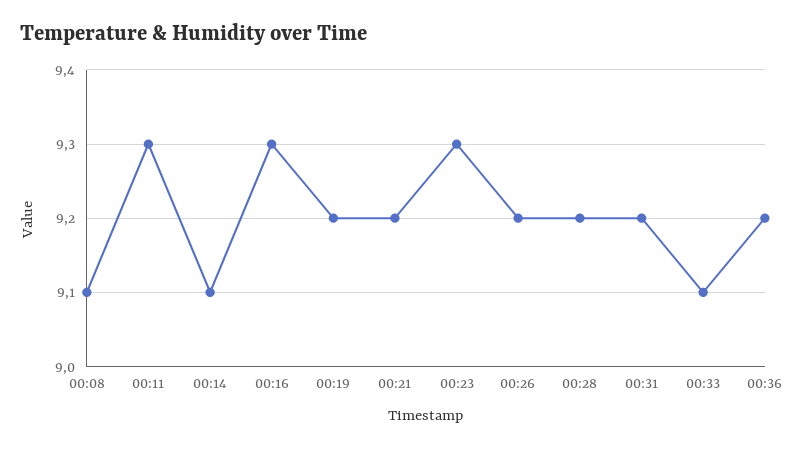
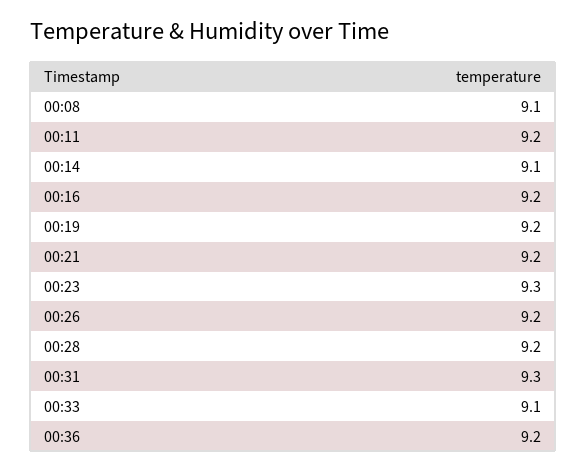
  {
    "00:08": 9.1,
-   "00:11": 9.3,
+   "00:11": 9.2,
    "00:14": 9.1,
-   "00:16": 9.3,
+   "00:16": 9.2,
    "00:19": 9.2,
    "00:21": 9.2,
    "00:23": 9.3,
    "00:26": 9.2,
    "00:28": 9.2,
-   "00:31": 9.2,
+   "00:31": 9.3,
    "00:33": 9.1,
    "00:36": 9.2
  }

